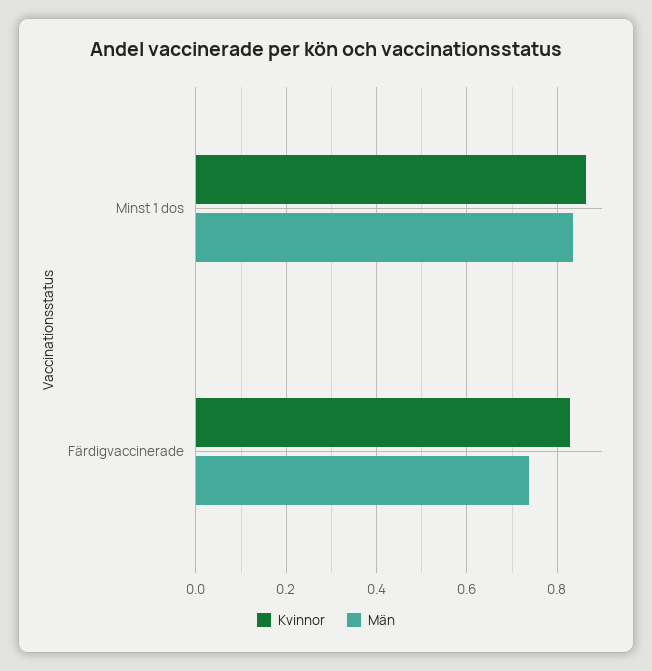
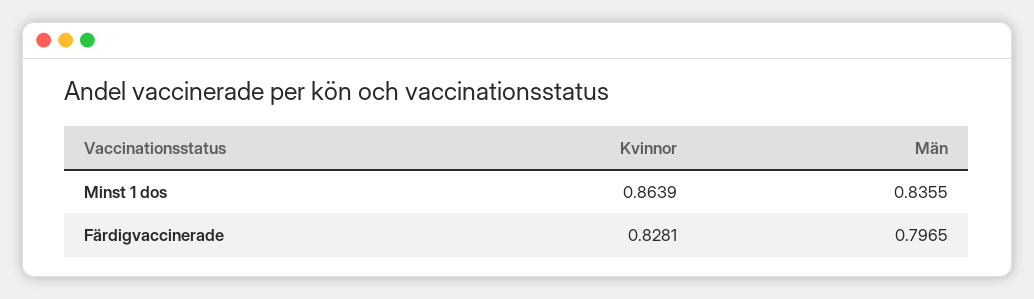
  {
    "Kvinnor": {
      "Minst 1 dos": 0.8639,
      "Färdigvaccinerade": 0.8281
    },
    "Män": {
      "Minst 1 dos": 0.8355,
-     "Färdigvaccinerade": 0.74
+     "Färdigvaccinerade": 0.7965
    }
  }

